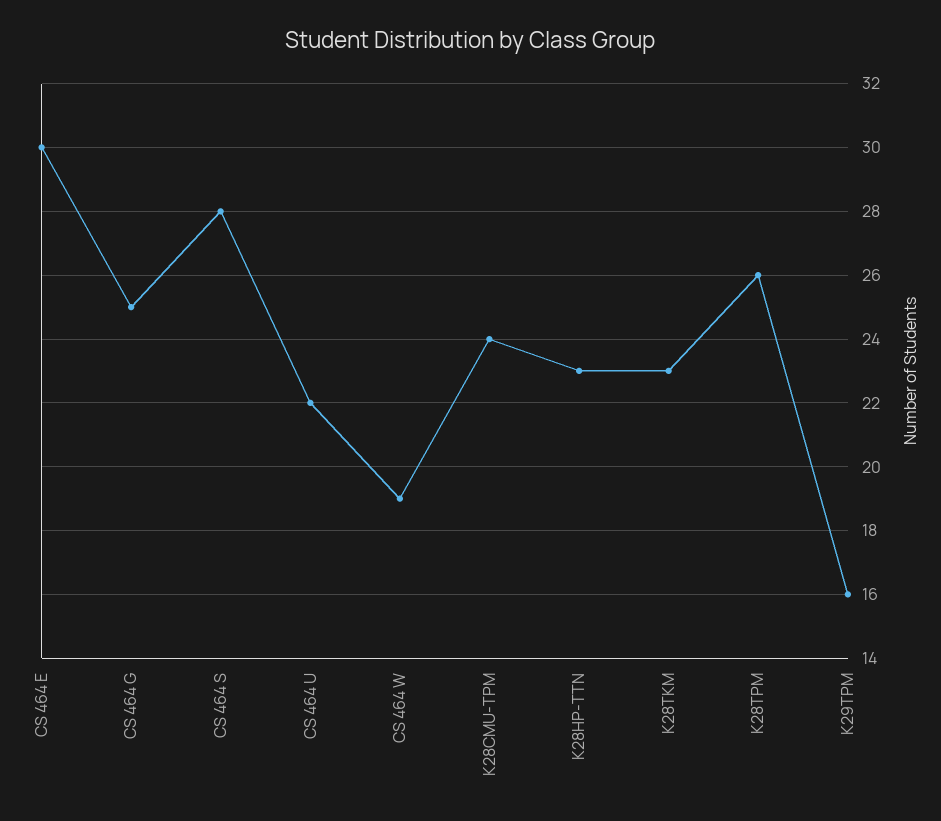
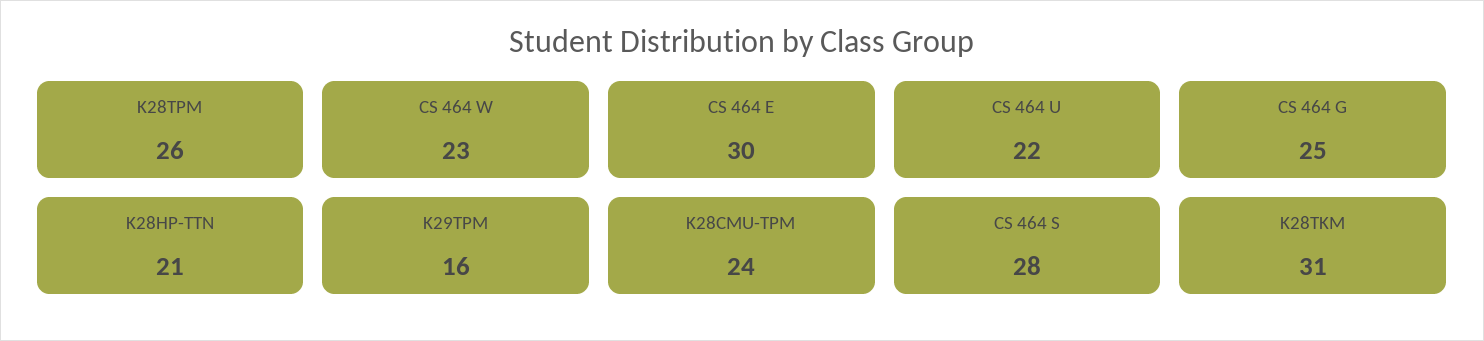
  {
    "CS 464 E": 30,
    "CS 464 G": 25,
    "CS 464 S": 28,
    "CS 464 U": 22,
-   "CS 464 W": 19,
+   "CS 464 W": 23,
    "K28CMU-TPM": 24,
-   "K28HP-TTN": 23,
+   "K28HP-TTN": 21,
-   "K28TKM": 23,
+   "K28TKM": 31,
    "K28TPM": 26,
    "K29TPM": 16
  }

